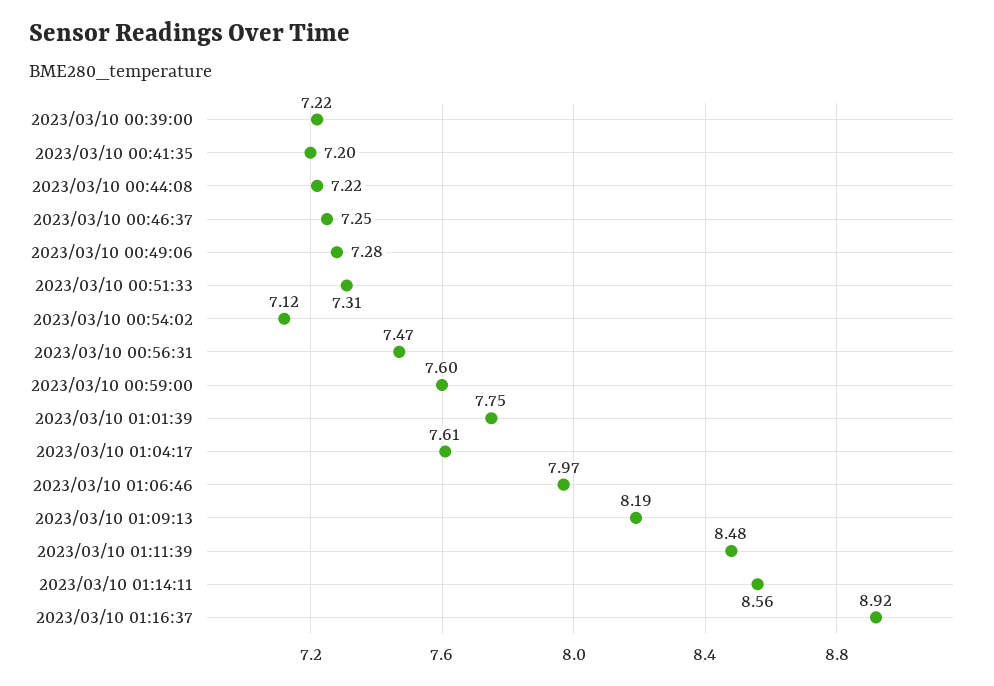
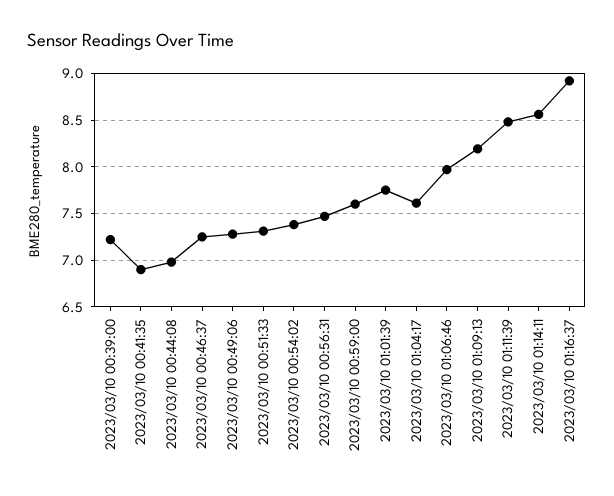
  {
    "2023/03/10 00:39:00": 7.22,
-   "2023/03/10 00:41:35": 7.2,
+   "2023/03/10 00:41:35": 6.9,
-   "2023/03/10 00:44:08": 7.22,
+   "2023/03/10 00:44:08": 7,
    "2023/03/10 00:46:37": 7.25,
    "2023/03/10 00:49:06": 7.28,
    "2023/03/10 00:51:33": 7.31,
-   "2023/03/10 00:54:02": 7.12,
+   "2023/03/10 00:54:02": 7.4,
    "2023/03/10 00:56:31": 7.47,
    "2023/03/10 00:59:00": 7.6,
    "2023/03/10 01:01:39": 7.75,
    "2023/03/10 01:04:17": 7.61,
    "2023/03/10 01:06:46": 7.97,
    "2023/03/10 01:09:13": 8.19,
    "2023/03/10 01:11:39": 8.48,
    "2023/03/10 01:14:11": 8.56,
    "2023/03/10 01:16:37": 8.92
  }

